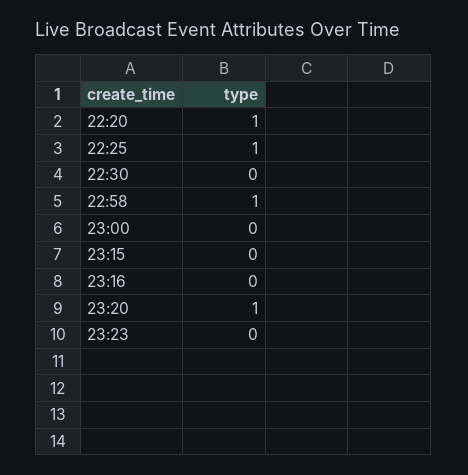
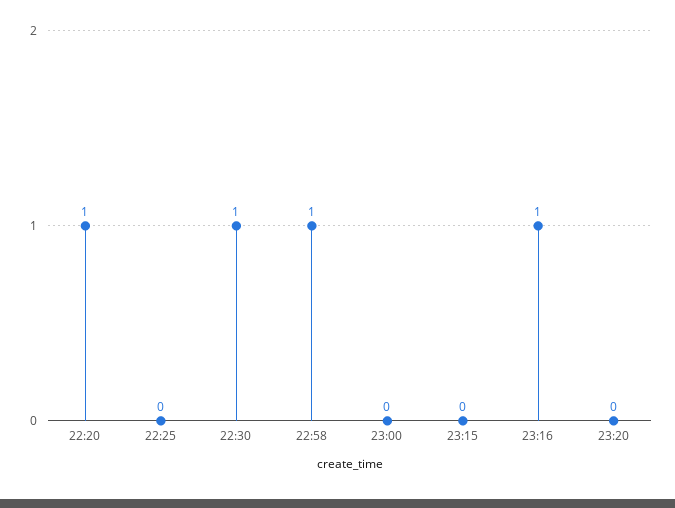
  {
    "22:20": 1,
-   "22:25": 1,
+   "22:25": 0,
-   "22:30": 0,
+   "22:30": 1,
    "22:58": 1,
    "23:00": 0,
    "23:15": 0,
-   "23:16": 0,
+   "23:16": 1,
-   "23:20": 1,
+   "23:20": 0
-   "23:23": 0
  }

